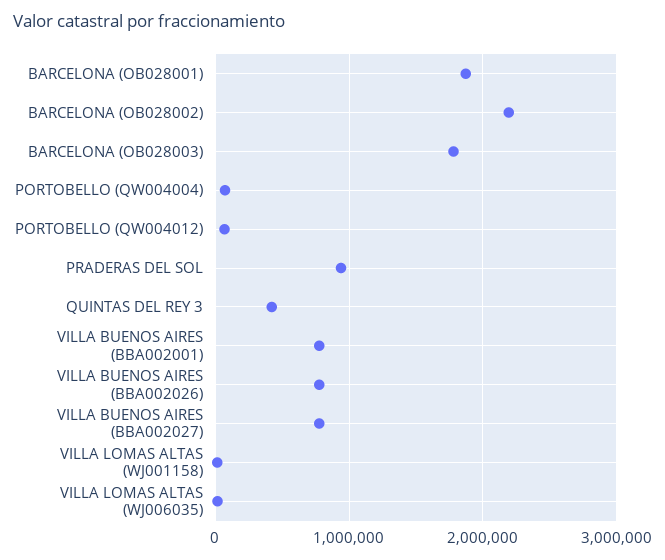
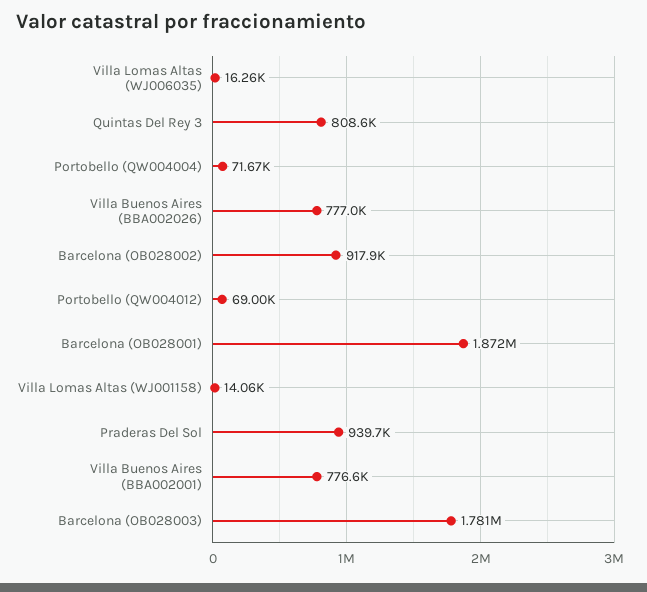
  {
    "BARCELONA (OB028001)": 1872000,
-   "BARCELONA (OB028002)": 2200000,
+   "BARCELONA (OB028002)": 917900,
    "BARCELONA (OB028003)": 1781000,
    "PORTOBELLO (QW004004)": 71670,
    "PORTOBELLO (QW004012)": 69000,
    "PRADERAS DEL SOL": 939700,
-   "QUINTAS DEL REY 3": 400000,
+   "QUINTAS DEL REY 3": 808600,
    "VILLA BUENOS AIRES (BBA002001)": 776600,
    "VILLA BUENOS AIRES (BBA002026)": 777000,
-   "VILLA BUENOS AIRES (BBA002027)": 800000,
    "VILLA LOMAS ALTAS (WJ001158)": 14060,
    "VILLA LOMAS ALTAS (WJ006035)": 16260
  }

